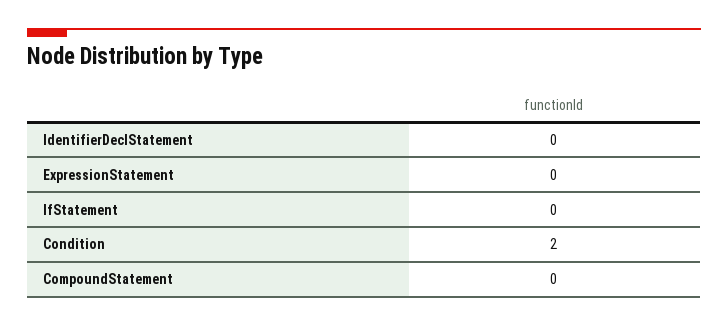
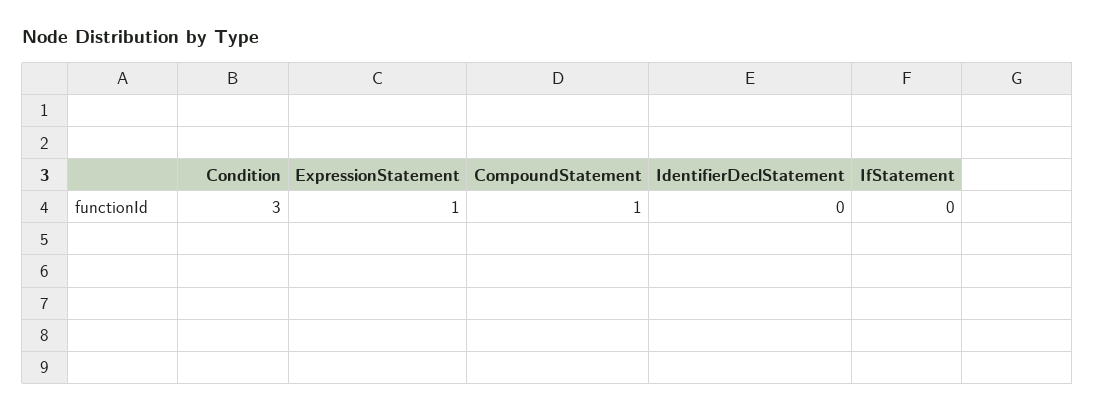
  {
    "IdentifierDeclStatement": 0,
-   "ExpressionStatement": 0,
+   "ExpressionStatement": 1,
    "IfStatement": 0,
-   "Condition": 2,
+   "Condition": 3,
-   "CompoundStatement": 0
+   "CompoundStatement": 1
  }

